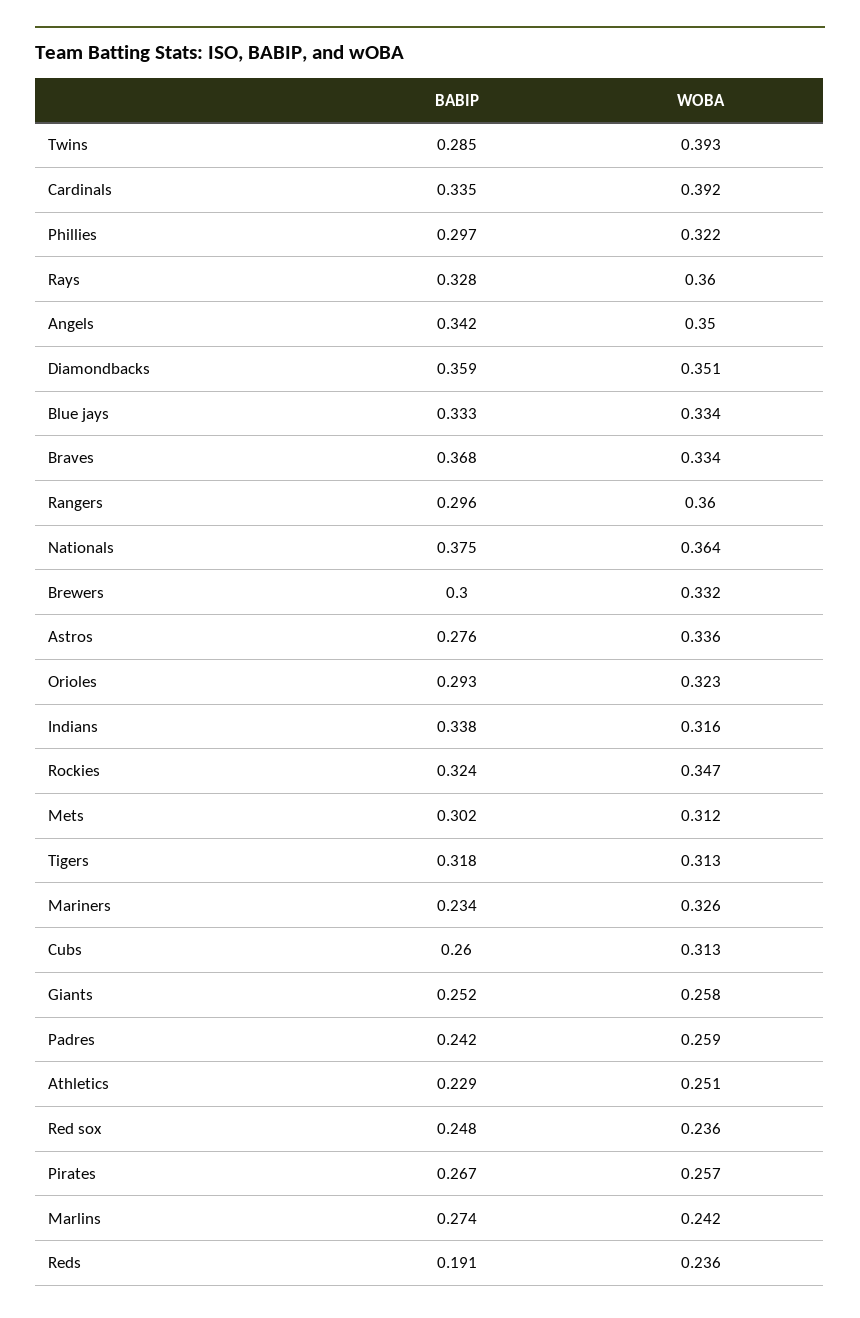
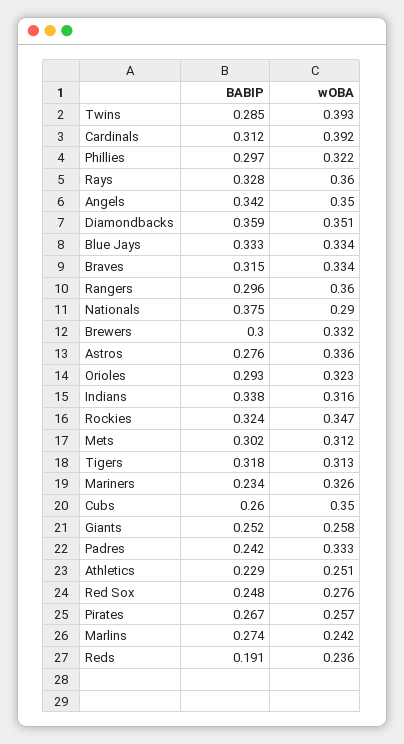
  {
    "BABIP": {
      "Twins": 0.285,
-     "Cardinals": 0.335,
+     "Cardinals": 0.312,
      "Phillies": 0.297,
      "Rays": 0.328,
      "Angels": 0.342,
      "Diamondbacks": 0.359,
      "Blue jays": 0.333,
-     "Braves": 0.368,
+     "Braves": 0.315,
      "Rangers": 0.296,
      "Nationals": 0.375,
      "Brewers": 0.3,
      "Astros": 0.276,
      "Orioles": 0.293,
      "Indians": 0.338,
      "Rockies": 0.324,
      "Mets": 0.302,
      "Tigers": 0.318,
      "Mariners": 0.234,
      "Cubs": 0.26,
      "Giants": 0.252,
      "Padres": 0.242,
      "Athletics": 0.229,
      "Red sox": 0.248,
      "Pirates": 0.267,
      "Marlins": 0.274,
      "Reds": 0.191
    },
    "WOBA": {
      "Twins": 0.393,
      "Cardinals": 0.392,
      "Phillies": 0.322,
      "Rays": 0.36,
      "Angels": 0.35,
      "Diamondbacks": 0.351,
      "Blue jays": 0.334,
      "Braves": 0.334,
      "Rangers": 0.36,
-     "Nationals": 0.364,
+     "Nationals": 0.29,
      "Brewers": 0.332,
      "Astros": 0.336,
      "Orioles": 0.323,
      "Indians": 0.316,
      "Rockies": 0.347,
      "Mets": 0.312,
      "Tigers": 0.313,
      "Mariners": 0.326,
-     "Cubs": 0.313,
+     "Cubs": 0.35,
      "Giants": 0.258,
-     "Padres": 0.259,
+     "Padres": 0.333,
      "Athletics": 0.251,
-     "Red sox": 0.236,
+     "Red sox": 0.276,
      "Pirates": 0.257,
      "Marlins": 0.242,
      "Reds": 0.236
    }
  }

